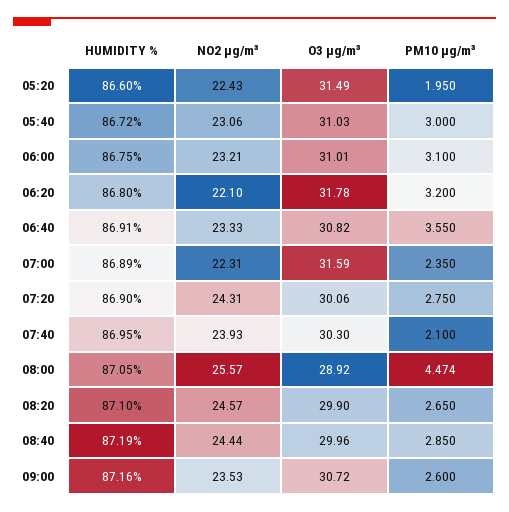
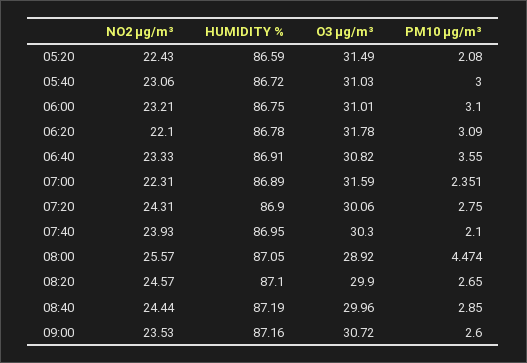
  {
    "HUMIDITY %": {
-     "05:20": 86.6,
+     "05:20": 86.59,
      "05:40": 86.72,
      "06:00": 86.75,
-     "06:20": 86.8,
+     "06:20": 86.78,
      "06:40": 86.91,
      "07:00": 86.89,
      "07:20": 86.9,
      "07:40": 86.95,
      "08:00": 87.05,
      "08:20": 87.1,
      "08:40": 87.19,
      "09:00": 87.16
    },
    "NO2 µg/m³": {
      "05:20": 22.43,
      "05:40": 23.06,
      "06:00": 23.21,
      "06:20": 22.1,
      "06:40": 23.33,
      "07:00": 22.31,
      "07:20": 24.31,
      "07:40": 23.93,
      "08:00": 25.57,
      "08:20": 24.57,
      "08:40": 24.44,
      "09:00": 23.53
    },
    "O3 µg/m³": {
      "05:20": 31.49,
      "05:40": 31.03,
      "06:00": 31.01,
      "06:20": 31.78,
      "06:40": 30.82,
      "07:00": 31.59,
      "07:20": 30.06,
      "07:40": 30.3,
      "08:00": 28.92,
      "08:20": 29.9,
      "08:40": 29.96,
      "09:00": 30.72
    },
    "PM10 µg/m³": {
-     "05:20": 1.95,
+     "05:20": 2.08,
      "05:40": 3,
      "06:00": 3.1,
-     "06:20": 3.2,
+     "06:20": 3.09,
      "06:40": 3.55,
-     "07:00": 2.35,
+     "07:00": 2.351,
      "07:20": 2.75,
      "07:40": 2.1,
      "08:00": 4.474,
      "08:20": 2.65,
      "08:40": 2.85,
      "09:00": 2.6
    }
  }

